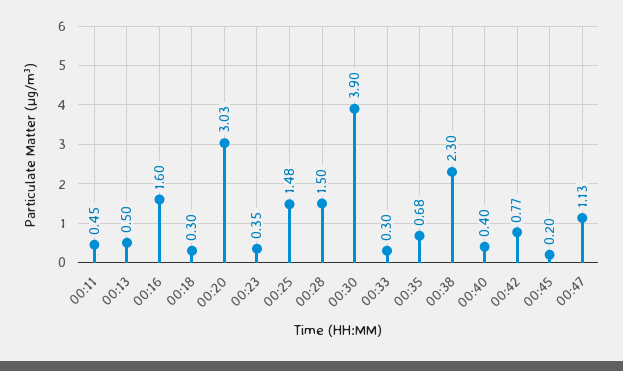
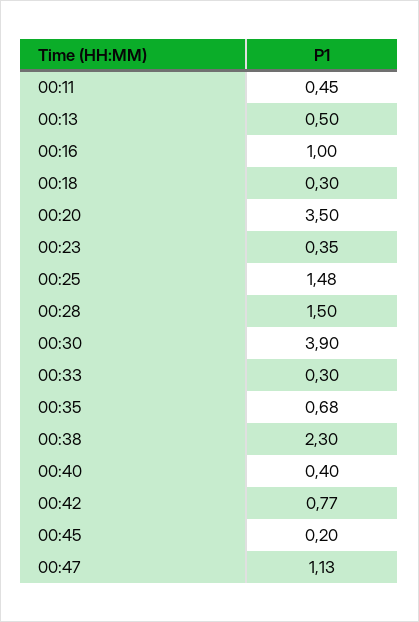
  {
    "00:11": 0.45,
    "00:13": 0.5,
-   "00:16": 1.6,
+   "00:16": 1,
    "00:18": 0.3,
-   "00:20": 3.03,
+   "00:20": 3.5,
    "00:23": 0.35,
    "00:25": 1.48,
    "00:28": 1.5,
    "00:30": 3.9,
    "00:33": 0.3,
    "00:35": 0.68,
    "00:38": 2.3,
    "00:40": 0.4,
    "00:42": 0.77,
    "00:45": 0.2,
    "00:47": 1.13
  }

